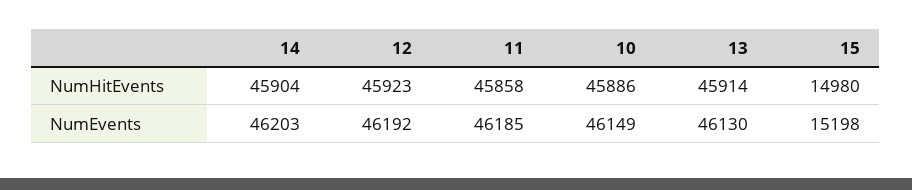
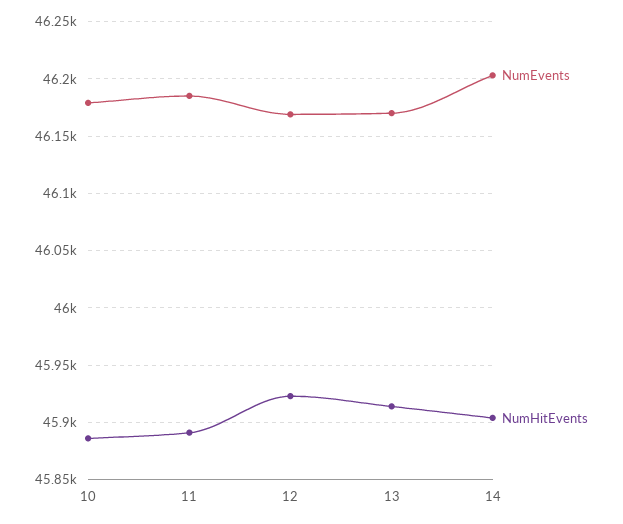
  {
    "NumHitEvents": {
      "14": 45904,
      "12": 45923,
-     "11": 45858,
+     "11": 45890,
      "10": 45886,
-     "13": 45914,
+     "13": 45914
-     "15": 14980
    },
    "NumEvents": {
      "14": 46203,
-     "12": 46192,
+     "12": 46170,
      "11": 46185,
-     "10": 46149,
+     "10": 46180,
-     "13": 46130,
+     "13": 46170
-     "15": 15198
    }
  }

